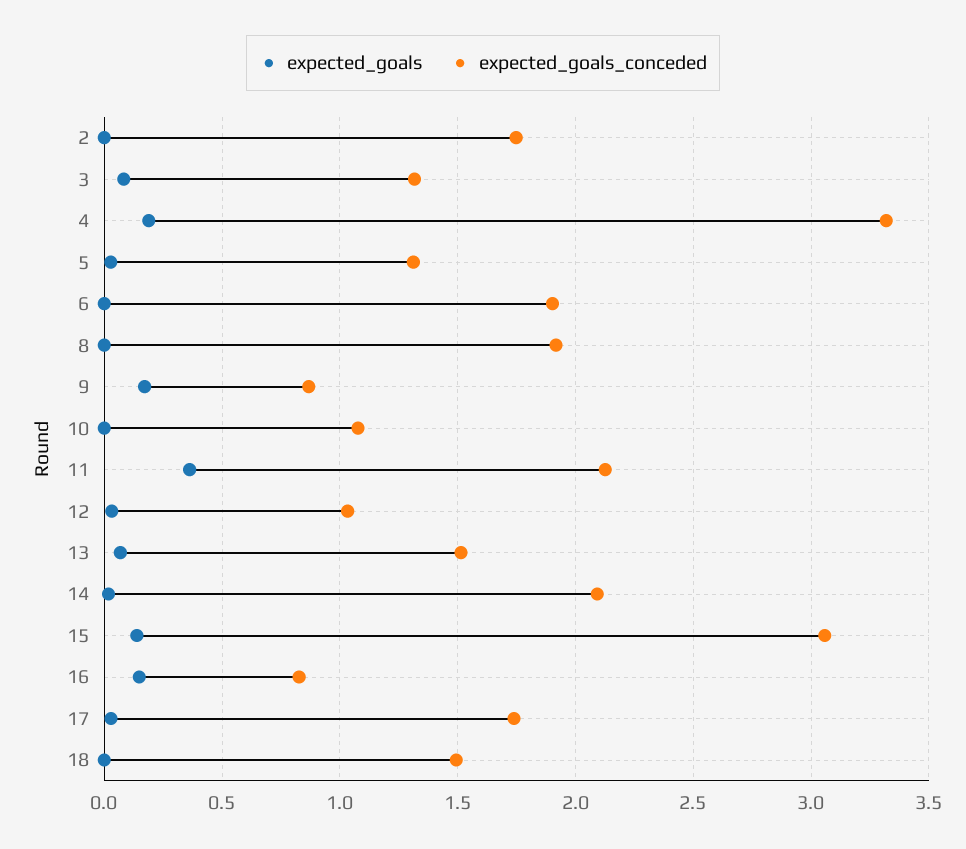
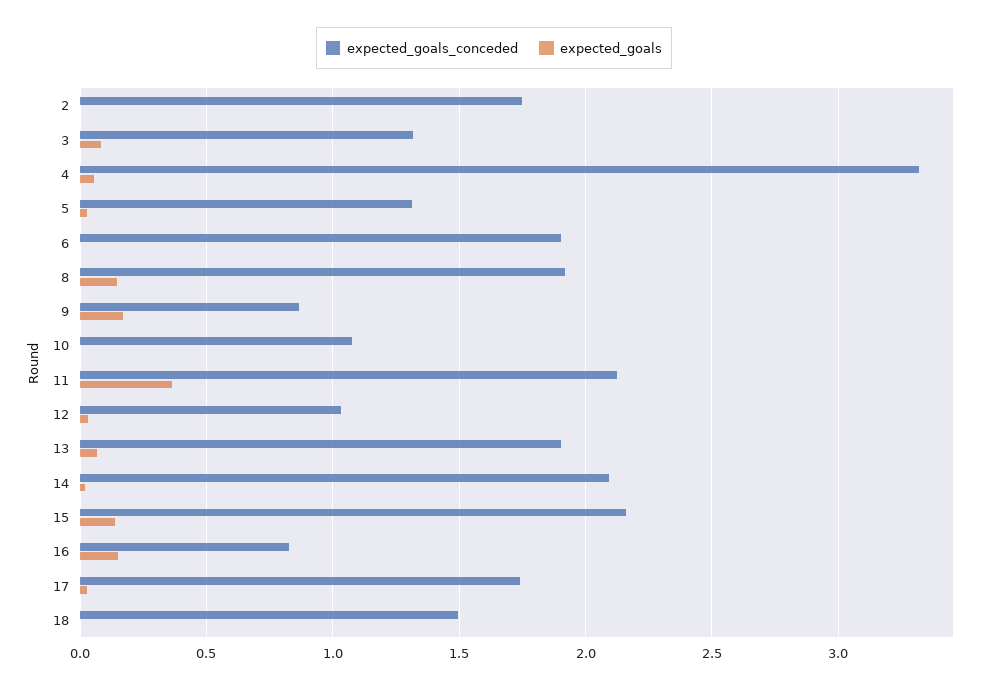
  {
    "expected_goals": {
      "2": 0,
      "3": 0.1,
-     "4": 0.2,
+     "4": 0.05,
      "5": 0.05,
      "6": 0,
-     "8": 0,
+     "8": 0.15,
      "9": 0.15,
      "10": 0,
      "11": 0.35,
      "12": 0.05,
      "13": 0.05,
      "14": 0,
      "15": 0.15,
      "16": 0.15,
      "17": 0.05,
      "18": 0
    },
    "expected_goals_conceded": {
      "2": 1.75,
      "3": 1.3,
      "4": 3.3,
      "5": 1.3,
      "6": 1.9,
      "8": 1.9,
      "9": 0.85,
      "10": 1.1,
      "11": 2.15,
      "12": 1.05,
-     "13": 1.5,
+     "13": 1.9,
      "14": 2.1,
-     "15": 3.05,
+     "15": 2.15,
      "16": 0.85,
      "17": 1.75,
      "18": 1.5
    }
  }

